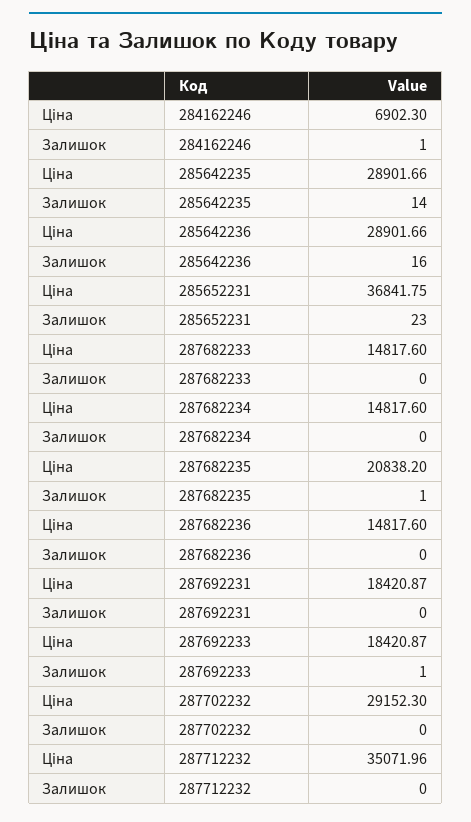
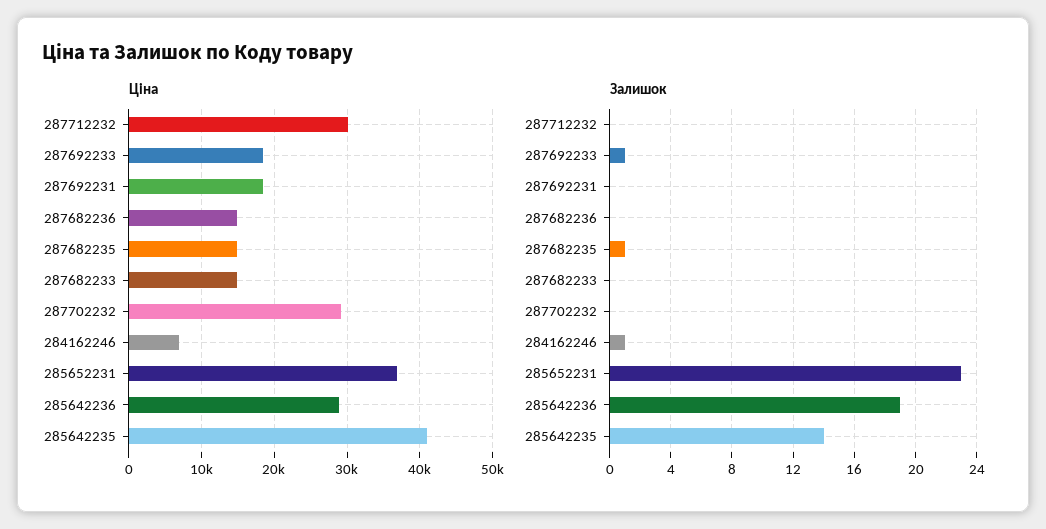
  {
    "Ціна": {
      "284162246": 6902.3,
-     "285642235": 28901.66,
+     "285642235": 41000,
      "285642236": 28901.66,
      "285652231": 36841.75,
      "287682233": 14817.6,
-     "287682234": 14817.6,
-     "287682235": 20838.2,
+     "287682235": 15000,
      "287682236": 14817.6,
      "287692231": 18420.87,
      "287692233": 18420.87,
      "287702232": 29152.3,
-     "287712232": 35071.96
+     "287712232": 30000
    },
    "Залишок": {
      "284162246": 1,
      "285642235": 14,
-     "285642236": 16,
+     "285642236": 19,
      "285652231": 23,
      "287682233": 0,
-     "287682234": 0,
      "287682235": 1,
      "287682236": 0,
      "287692231": 0,
      "287692233": 1,
      "287702232": 0,
      "287712232": 0
    }
  }

